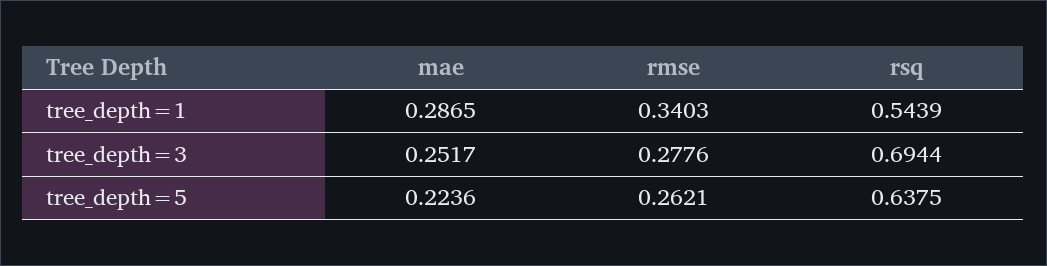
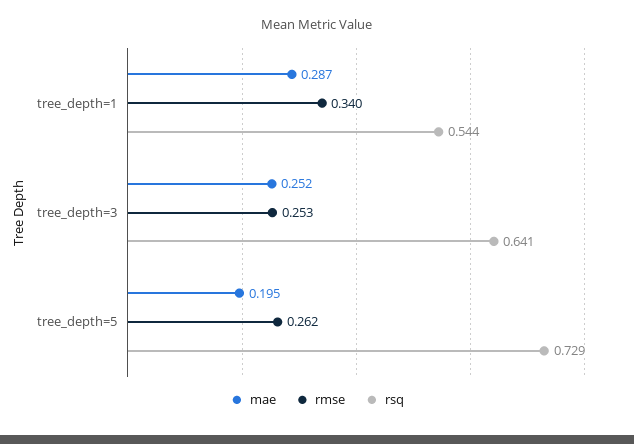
  {
    "mae": {
      "tree_depth=1": 0.2865,
      "tree_depth=3": 0.2517,
-     "tree_depth=5": 0.2236
+     "tree_depth=5": 0.195
    },
    "rmse": {
      "tree_depth=1": 0.3403,
-     "tree_depth=3": 0.2776,
+     "tree_depth=3": 0.253,
      "tree_depth=5": 0.2621
    },
    "rsq": {
      "tree_depth=1": 0.5439,
-     "tree_depth=3": 0.6944,
+     "tree_depth=3": 0.641,
-     "tree_depth=5": 0.6375
+     "tree_depth=5": 0.729
    }
  }

